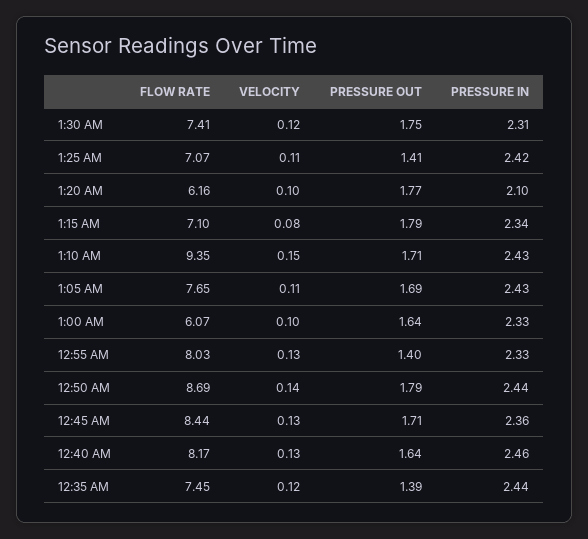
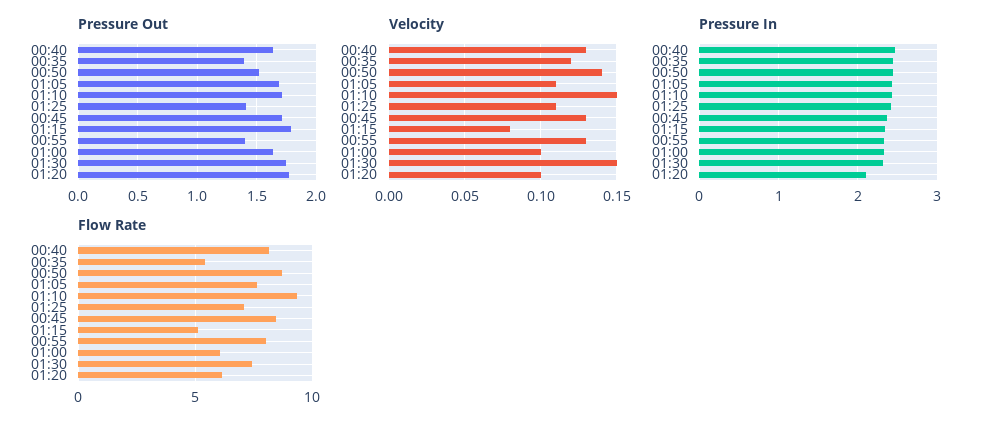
  {
    "FLOW RATE": {
      "1:30 AM": 7.41,
      "1:25 AM": 7.07,
      "1:20 AM": 6.16,
-     "1:15 AM": 7.1,
+     "1:15 AM": 5,
      "1:10 AM": 9.35,
      "1:05 AM": 7.65,
      "1:00 AM": 6.07,
      "12:55 AM": 8.03,
      "12:50 AM": 8.69,
      "12:45 AM": 8.44,
      "12:40 AM": 8.17,
-     "12:35 AM": 7.45
+     "12:35 AM": 5.5
    },
    "VELOCITY": {
-     "1:30 AM": 0.12,
+     "1:30 AM": 0.15,
      "1:25 AM": 0.11,
      "1:20 AM": 0.1,
      "1:15 AM": 0.08,
      "1:10 AM": 0.15,
      "1:05 AM": 0.11,
      "1:00 AM": 0.1,
      "12:55 AM": 0.13,
      "12:50 AM": 0.14,
      "12:45 AM": 0.13,
      "12:40 AM": 0.13,
      "12:35 AM": 0.12
    },
    "PRESSURE OUT": {
      "1:30 AM": 1.75,
      "1:25 AM": 1.41,
      "1:20 AM": 1.77,
      "1:15 AM": 1.79,
      "1:10 AM": 1.71,
      "1:05 AM": 1.69,
      "1:00 AM": 1.64,
      "12:55 AM": 1.4,
-     "12:50 AM": 1.79,
+     "12:50 AM": 1.5,
      "12:45 AM": 1.71,
      "12:40 AM": 1.64,
      "12:35 AM": 1.39
    },
    "PRESSURE IN": {
      "1:30 AM": 2.31,
      "1:25 AM": 2.42,
      "1:20 AM": 2.1,
      "1:15 AM": 2.34,
      "1:10 AM": 2.43,
      "1:05 AM": 2.43,
      "1:00 AM": 2.33,
      "12:55 AM": 2.33,
      "12:50 AM": 2.44,
      "12:45 AM": 2.36,
      "12:40 AM": 2.46,
      "12:35 AM": 2.44
    }
  }

